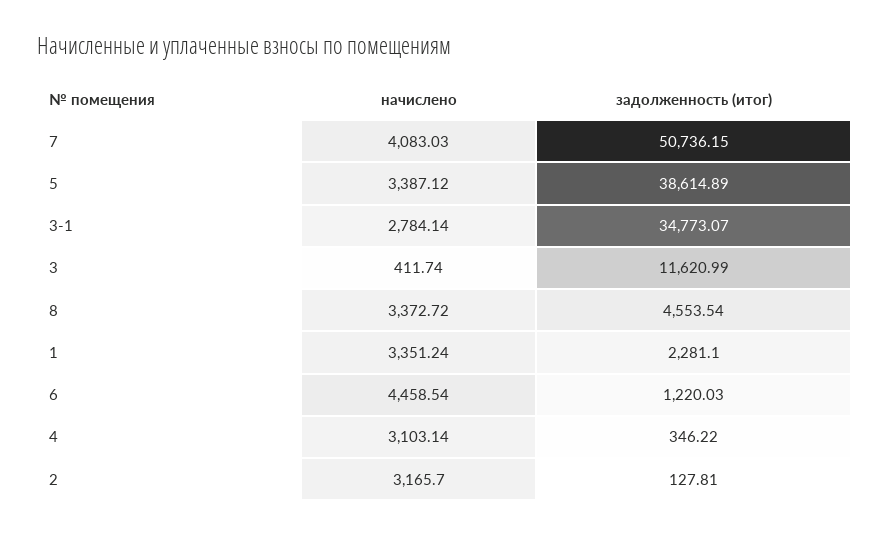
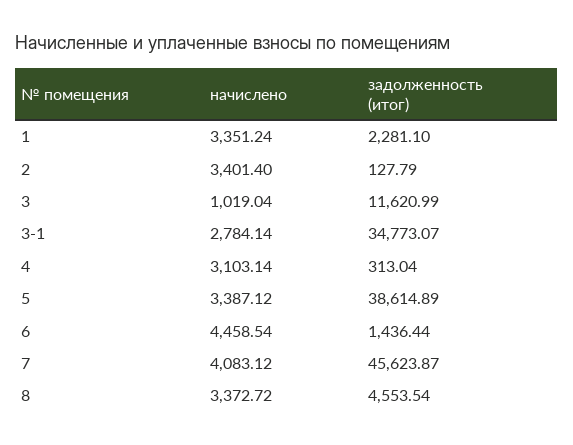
  {
    "начислено": {
-     "7": 4083.03,
+     "7": 4083.12,
      "5": 3387.12,
      "3-1": 2784.14,
-     "3": 411.74,
+     "3": 1019.04,
      "8": 3372.72,
      "1": 3351.24,
      "6": 4458.54,
      "4": 3103.14,
-     "2": 3165.7
+     "2": 3401.4
    },
    "задолженность (итог)": {
-     "7": 50736.15,
+     "7": 45623.87,
      "5": 38614.89,
      "3-1": 34773.07,
      "3": 11620.99,
      "8": 4553.54,
      "1": 2281.1,
-     "6": 1220.03,
+     "6": 1436.44,
-     "4": 346.22,
+     "4": 313.04,
-     "2": 127.81
+     "2": 127.79
    }
  }

